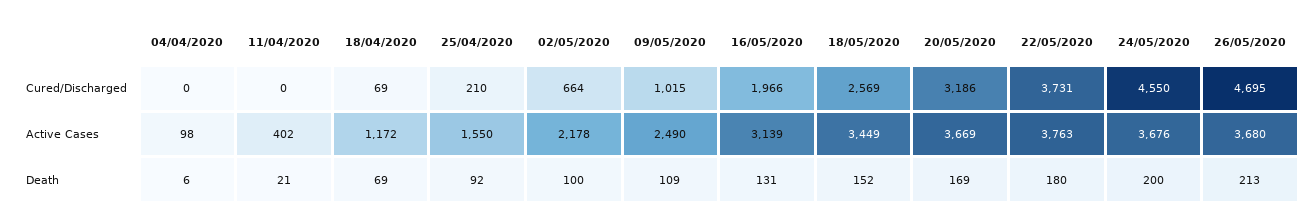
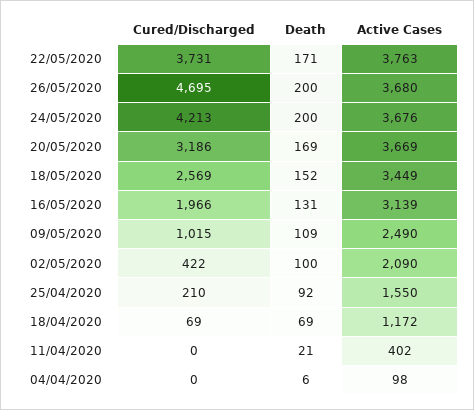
  {
    "04/04/2020": {
      "Cured/Discharged": 0,
      "Active Cases": 98,
      "Death": 6
    },
    "11/04/2020": {
      "Cured/Discharged": 0,
      "Active Cases": 402,
      "Death": 21
    },
    "18/04/2020": {
      "Cured/Discharged": 69,
      "Active Cases": 1172,
      "Death": 69
    },
    "25/04/2020": {
      "Cured/Discharged": 210,
      "Active Cases": 1550,
      "Death": 92
    },
    "02/05/2020": {
-     "Cured/Discharged": 664,
+     "Cured/Discharged": 422,
-     "Active Cases": 2178,
+     "Active Cases": 2090,
      "Death": 100
    },
    "09/05/2020": {
      "Cured/Discharged": 1015,
      "Active Cases": 2490,
      "Death": 109
    },
    "16/05/2020": {
      "Cured/Discharged": 1966,
      "Active Cases": 3139,
      "Death": 131
    },
    "18/05/2020": {
      "Cured/Discharged": 2569,
      "Active Cases": 3449,
      "Death": 152
    },
    "20/05/2020": {
      "Cured/Discharged": 3186,
      "Active Cases": 3669,
      "Death": 169
    },
    "22/05/2020": {
      "Cured/Discharged": 3731,
      "Active Cases": 3763,
-     "Death": 180
+     "Death": 171
    },
    "24/05/2020": {
-     "Cured/Discharged": 4550,
+     "Cured/Discharged": 4213,
      "Active Cases": 3676,
      "Death": 200
    },
    "26/05/2020": {
      "Cured/Discharged": 4695,
      "Active Cases": 3680,
-     "Death": 213
+     "Death": 200
    }
  }

